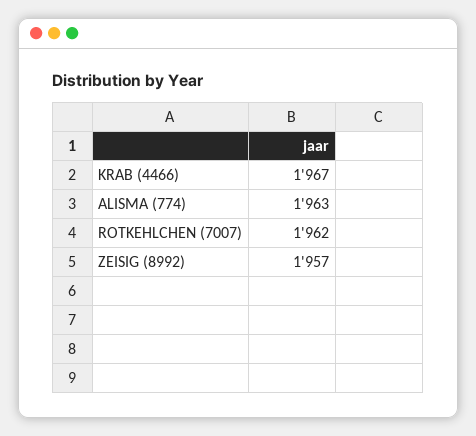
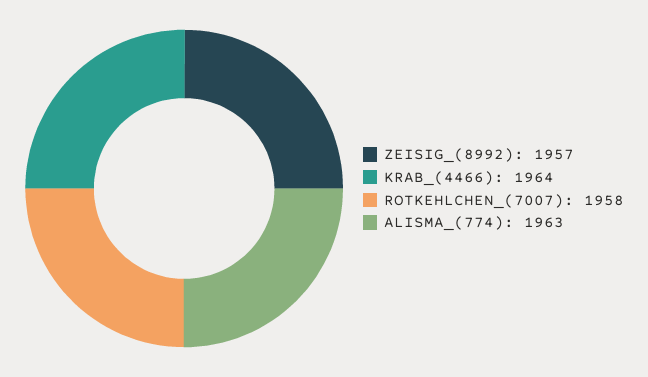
  {
-   "KRAB (4466)": 1967,
+   "KRAB (4466)": 1964,
    "ALISMA (774)": 1963,
-   "ROTKEHLCHEN (7007)": 1962,
+   "ROTKEHLCHEN (7007)": 1958,
    "ZEISIG (8992)": 1957
  }

